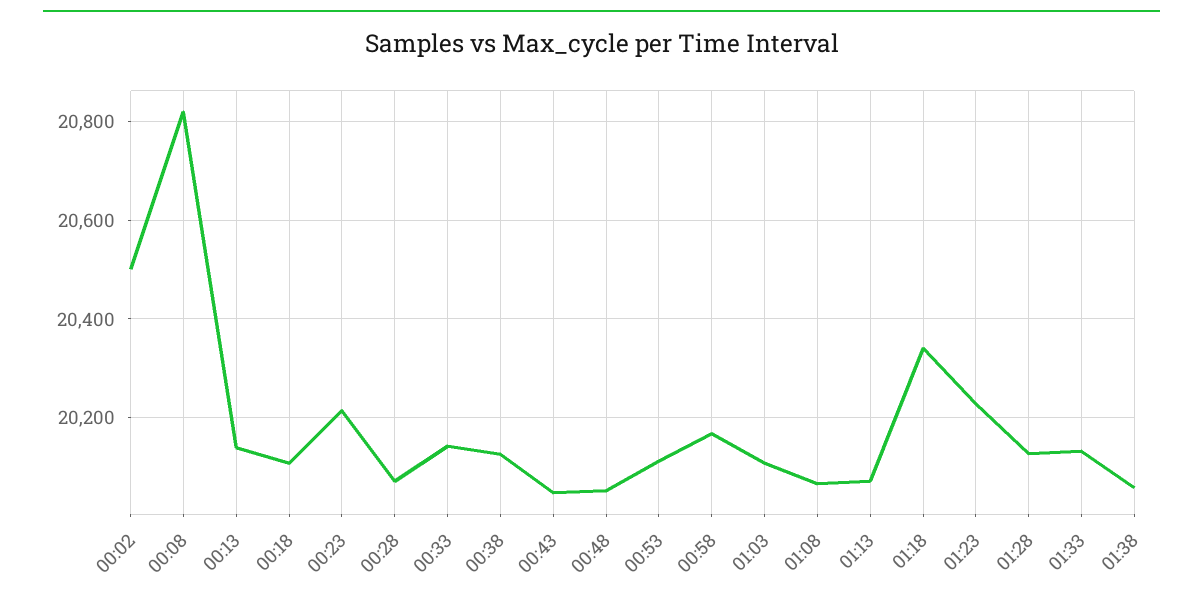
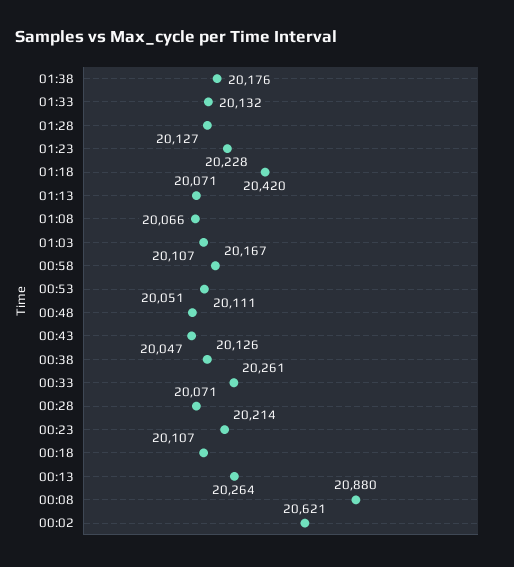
  {
-   "00:02": 20500,
+   "00:02": 20621,
-   "00:08": 20820,
+   "00:08": 20880,
-   "00:13": 20140,
+   "00:13": 20264,
    "00:18": 20107,
    "00:23": 20214,
    "00:28": 20071,
-   "00:33": 20140,
+   "00:33": 20261,
    "00:38": 20126,
    "00:43": 20047,
    "00:48": 20051,
    "00:53": 20111,
    "00:58": 20167,
    "01:03": 20107,
    "01:08": 20066,
    "01:13": 20071,
-   "01:18": 20340,
+   "01:18": 20420,
    "01:23": 20228,
    "01:28": 20127,
    "01:33": 20132,
-   "01:38": 20060
+   "01:38": 20176
  }

